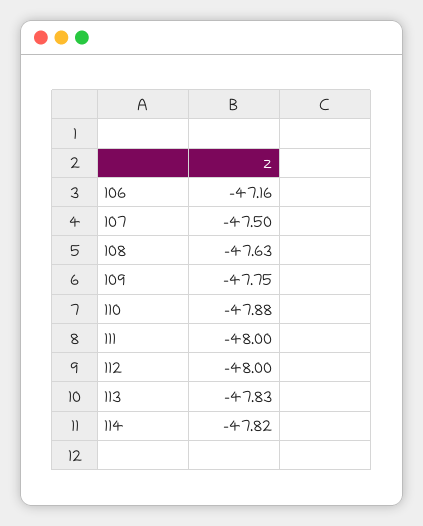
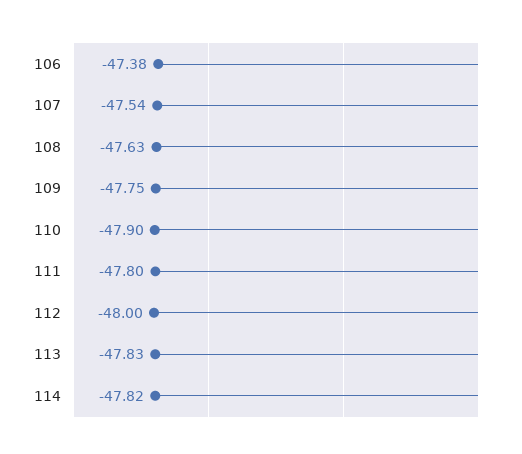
  {
-   "106": -47.16,
+   "106": -47.38,
-   "107": -47.5,
+   "107": -47.54,
    "108": -47.63,
    "109": -47.75,
-   "110": -47.88,
+   "110": -47.9,
-   "111": -48,
+   "111": -47.8,
    "112": -48,
    "113": -47.83,
    "114": -47.82
  }

